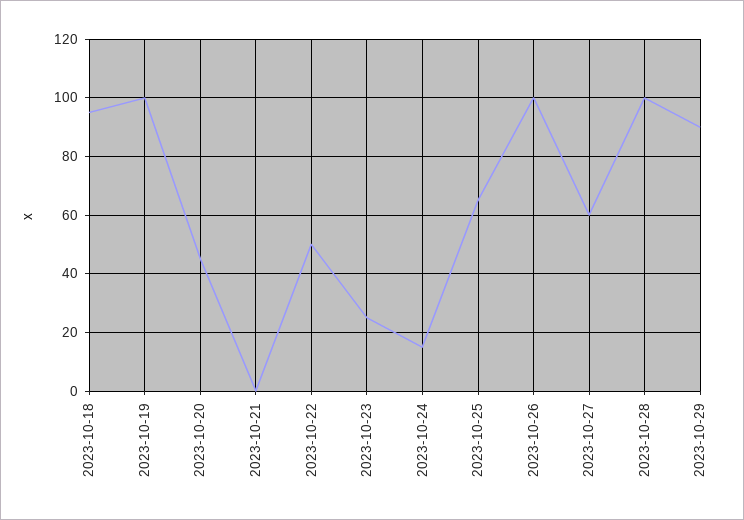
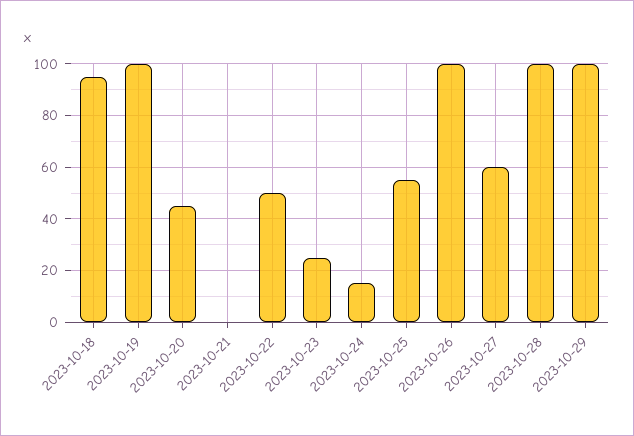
  {
    "2023-10-18": 95,
    "2023-10-19": 100,
    "2023-10-20": 45,
    "2023-10-21": 0,
    "2023-10-22": 50,
    "2023-10-23": 25,
    "2023-10-24": 15,
-   "2023-10-25": 65,
+   "2023-10-25": 55,
    "2023-10-26": 100,
    "2023-10-27": 60,
    "2023-10-28": 100,
-   "2023-10-29": 90
+   "2023-10-29": 100
  }

